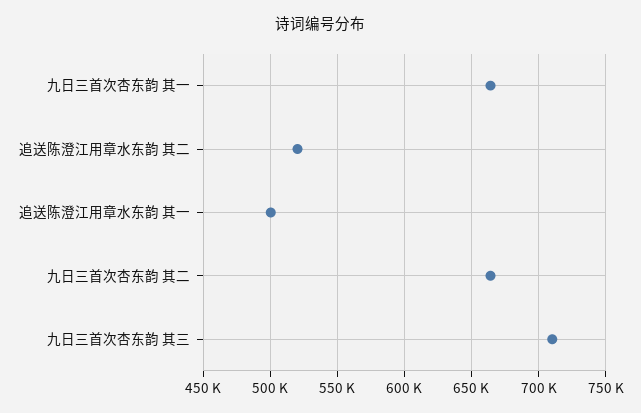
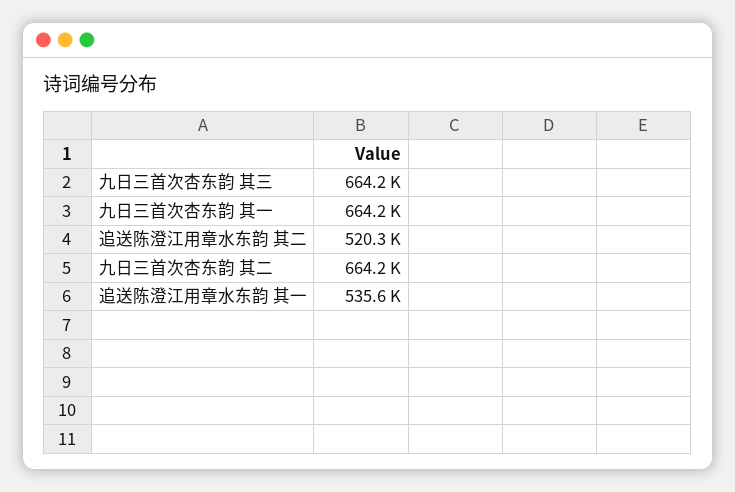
  {
    "九日三首次杏东韵 其一": 664200,
    "追送陈澄江用章水东韵 其二": 520300,
-   "追送陈澄江用章水东韵 其一": 500000,
+   "追送陈澄江用章水东韵 其一": 535600,
    "九日三首次杏东韵 其二": 664200,
-   "九日三首次杏东韵 其三": 710000
+   "九日三首次杏东韵 其三": 664200
  }

